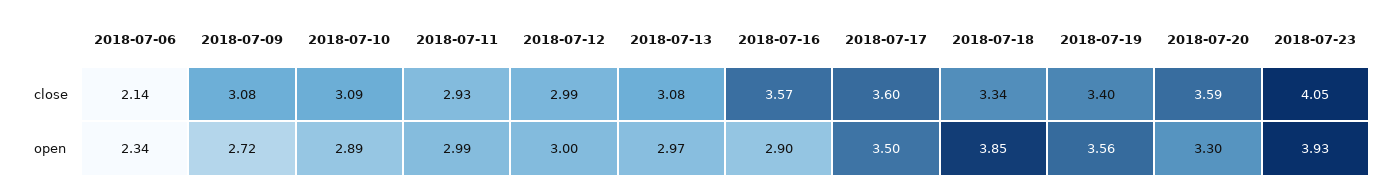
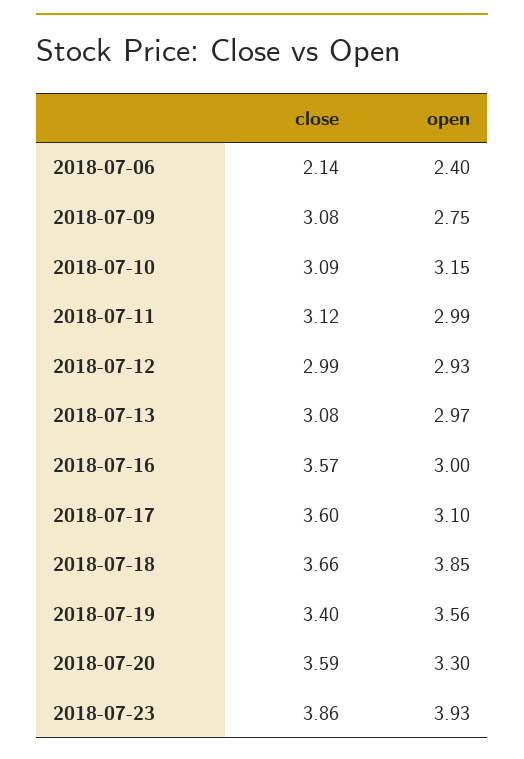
  {
    "2018-07-06": {
      "close": 2.14,
-     "open": 2.34
+     "open": 2.4
    },
    "2018-07-09": {
      "close": 3.08,
-     "open": 2.72
+     "open": 2.75
    },
    "2018-07-10": {
      "close": 3.09,
-     "open": 2.89
+     "open": 3.15
    },
    "2018-07-11": {
-     "close": 2.93,
+     "close": 3.12,
      "open": 2.99
    },
    "2018-07-12": {
      "close": 2.99,
-     "open": 3
+     "open": 2.93
    },
    "2018-07-13": {
      "close": 3.08,
      "open": 2.97
    },
    "2018-07-16": {
      "close": 3.57,
-     "open": 2.9
+     "open": 3
    },
    "2018-07-17": {
      "close": 3.6,
-     "open": 3.5
+     "open": 3.1
    },
    "2018-07-18": {
-     "close": 3.34,
+     "close": 3.66,
      "open": 3.85
    },
    "2018-07-19": {
      "close": 3.4,
      "open": 3.56
    },
    "2018-07-20": {
      "close": 3.59,
      "open": 3.3
    },
    "2018-07-23": {
-     "close": 4.05,
+     "close": 3.86,
      "open": 3.93
    }
  }

